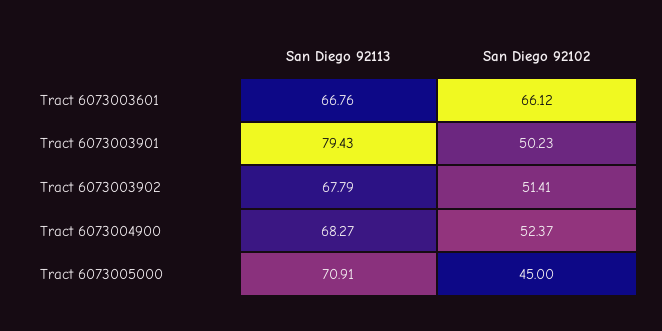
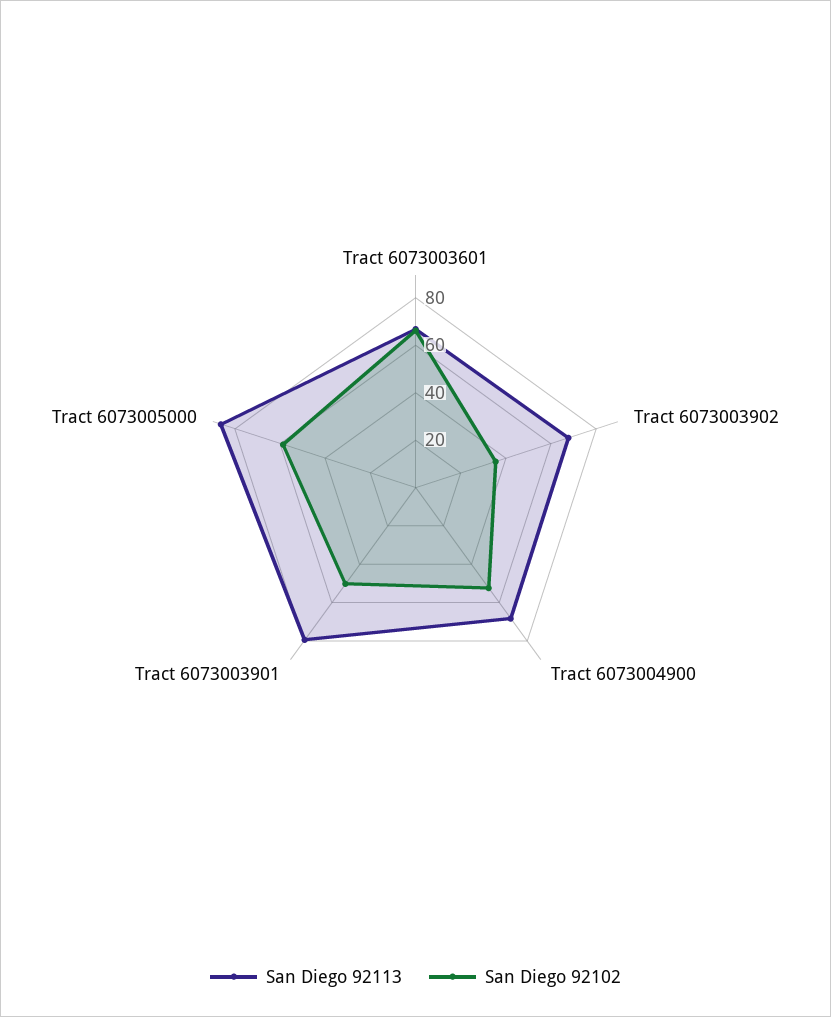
  {
    "San Diego 92113": {
      "Tract 6073003601": 66.76,
      "Tract 6073003901": 79.43,
      "Tract 6073003902": 67.79,
      "Tract 6073004900": 68.27,
-     "Tract 6073005000": 70.91
+     "Tract 6073005000": 85
    },
    "San Diego 92102": {
      "Tract 6073003601": 66.12,
      "Tract 6073003901": 50.23,
-     "Tract 6073003902": 51.41,
+     "Tract 6073003902": 35,
      "Tract 6073004900": 52.37,
-     "Tract 6073005000": 45
+     "Tract 6073005000": 60
    }
  }

